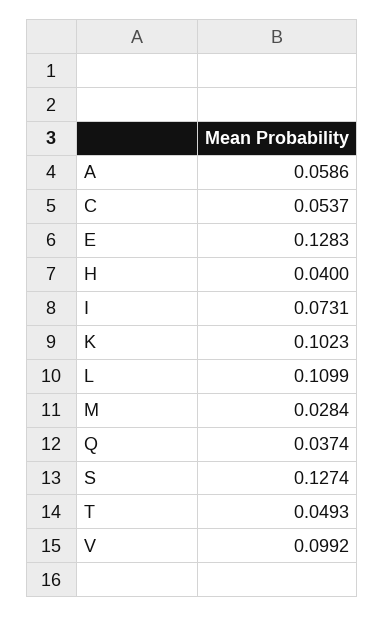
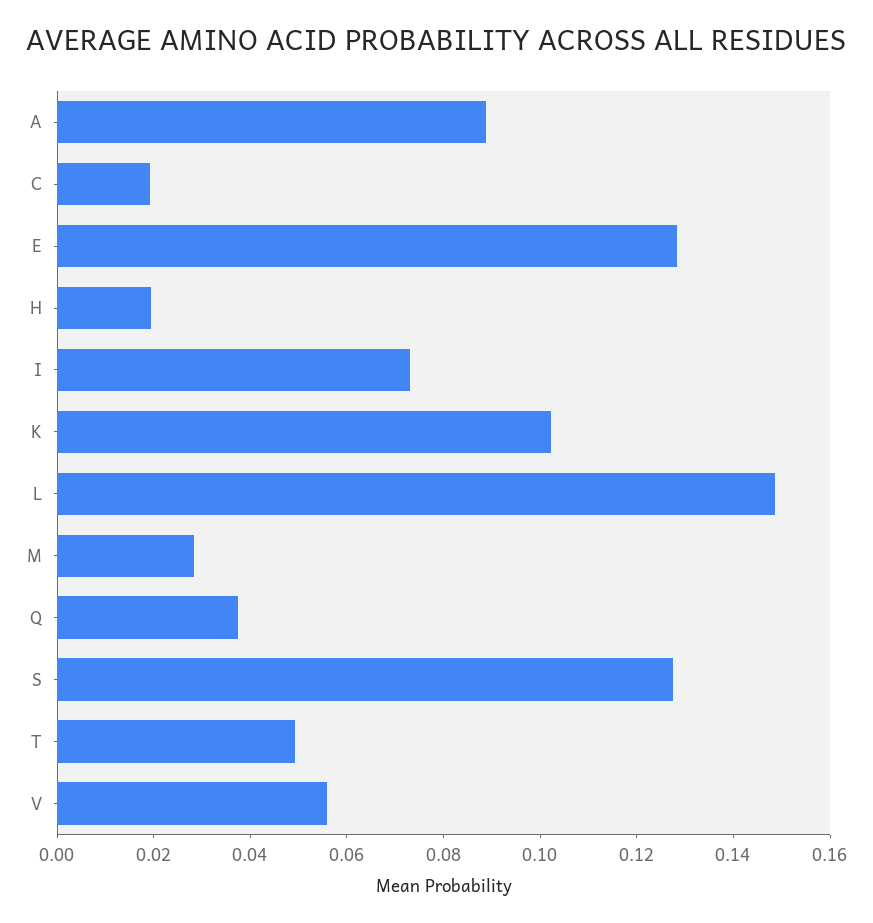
  {
-   "A": 0.0586,
+   "A": 0.09,
-   "C": 0.0537,
+   "C": 0.02,
    "E": 0.1283,
-   "H": 0.04,
+   "H": 0.02,
    "I": 0.0731,
    "K": 0.1023,
-   "L": 0.1099,
+   "L": 0.15,
    "M": 0.0284,
    "Q": 0.0374,
    "S": 0.1274,
    "T": 0.0493,
-   "V": 0.0992
+   "V": 0.055
  }

